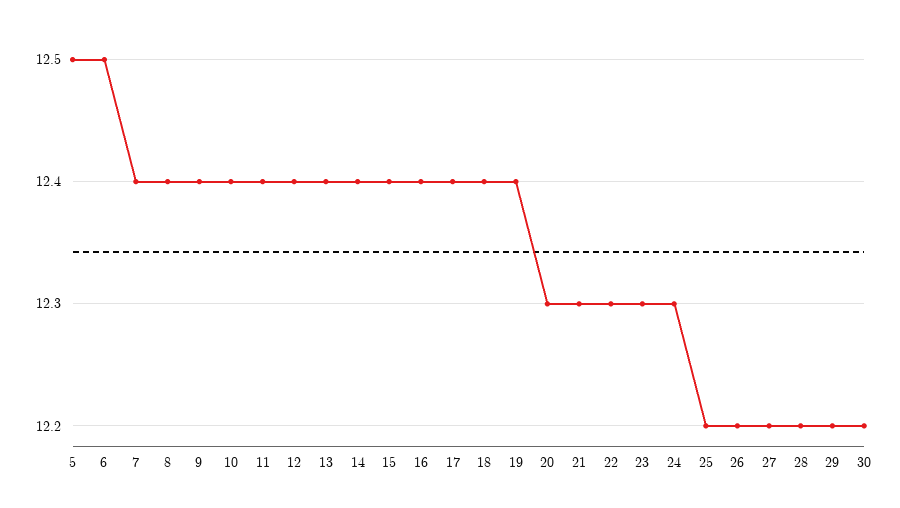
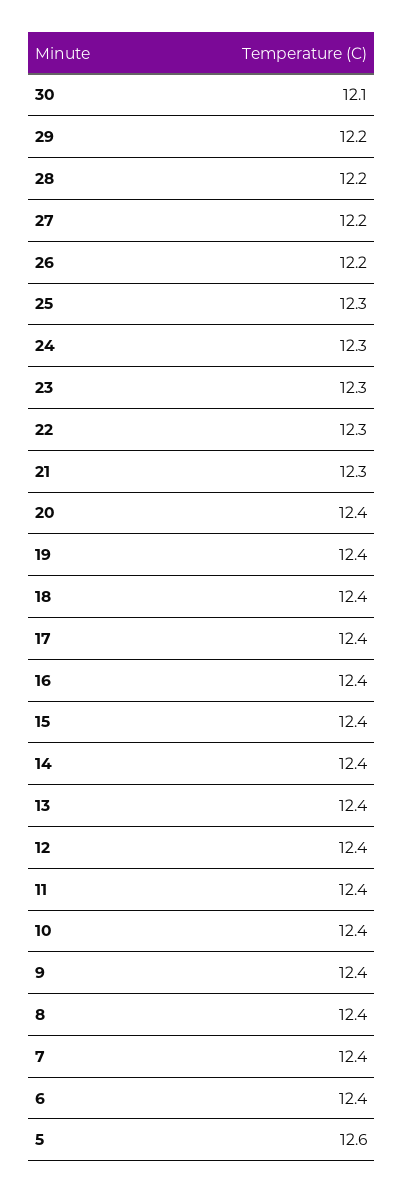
  {
-   "5": 12.5,
+   "5": 12.6,
-   "6": 12.5,
+   "6": 12.4,
    "7": 12.4,
    "8": 12.4,
    "9": 12.4,
    "10": 12.4,
    "11": 12.4,
    "12": 12.4,
    "13": 12.4,
    "14": 12.4,
    "15": 12.4,
    "16": 12.4,
    "17": 12.4,
    "18": 12.4,
    "19": 12.4,
-   "20": 12.3,
+   "20": 12.4,
    "21": 12.3,
    "22": 12.3,
    "23": 12.3,
    "24": 12.3,
-   "25": 12.2,
+   "25": 12.3,
    "26": 12.2,
    "27": 12.2,
    "28": 12.2,
    "29": 12.2,
-   "30": 12.2
+   "30": 12.1
  }

